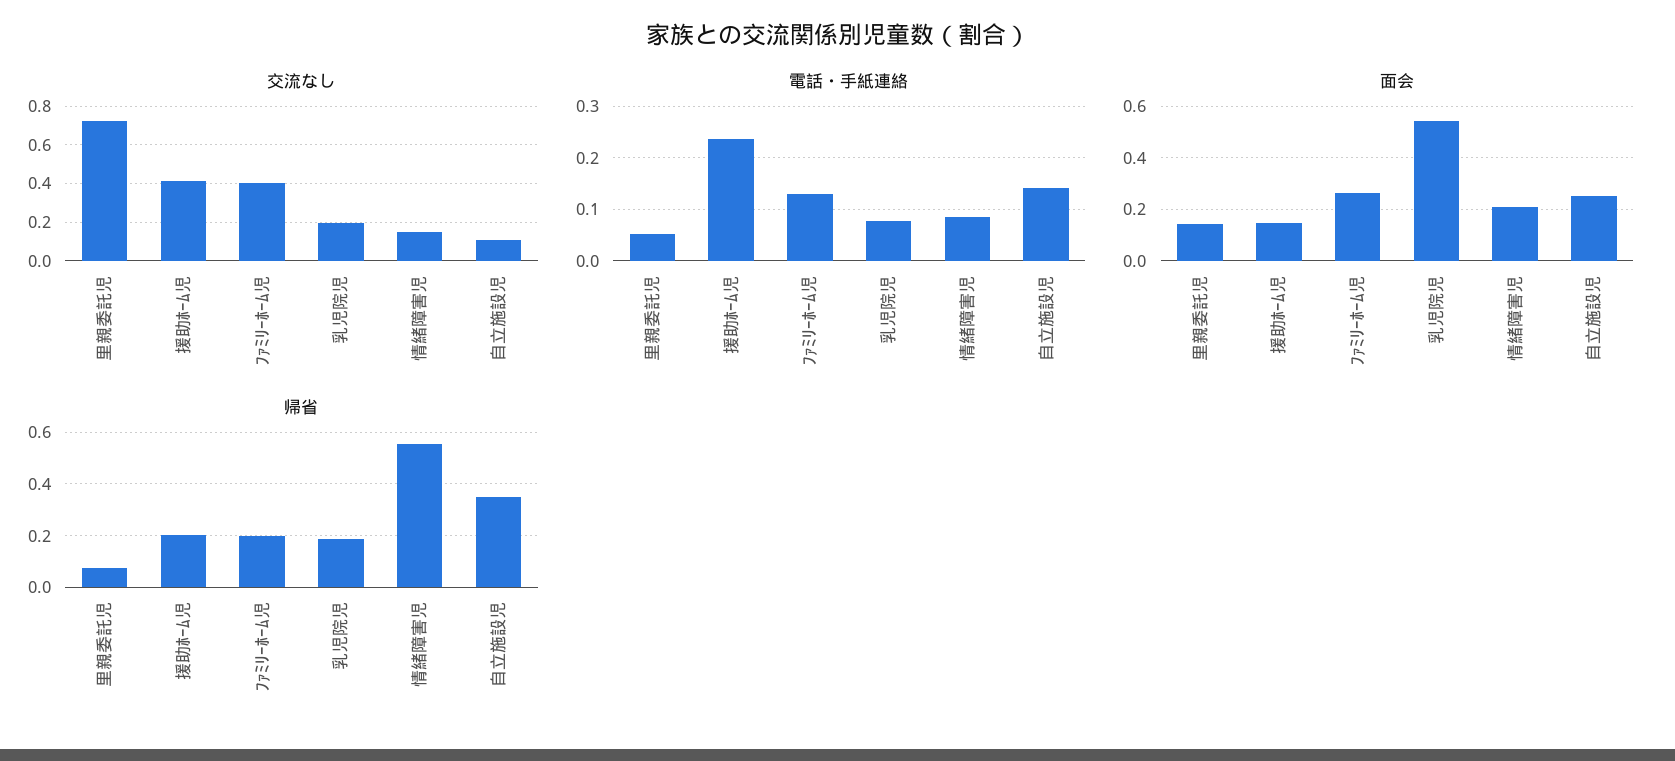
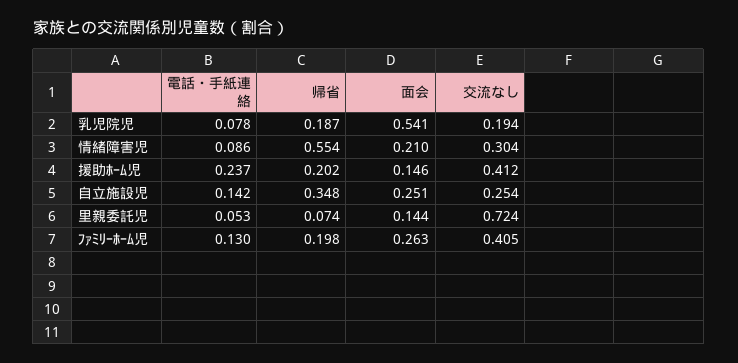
  {
    "交流なし": {
      "里親委託児": 0.724,
      "援助ﾎｰﾑ児": 0.412,
      "ﾌｧﾐﾘｰﾎｰﾑ児": 0.405,
      "乳児院児": 0.194,
-     "情緒障害児": 0.15,
+     "情緒障害児": 0.304,
-     "自立施設児": 0.1
+     "自立施設児": 0.254
    },
    "電話・手紙連絡": {
      "里親委託児": 0.053,
      "援助ﾎｰﾑ児": 0.237,
      "ﾌｧﾐﾘｰﾎｰﾑ児": 0.13,
      "乳児院児": 0.078,
      "情緒障害児": 0.086,
      "自立施設児": 0.142
    },
    "面会": {
      "里親委託児": 0.144,
      "援助ﾎｰﾑ児": 0.146,
      "ﾌｧﾐﾘｰﾎｰﾑ児": 0.263,
      "乳児院児": 0.541,
      "情緒障害児": 0.21,
      "自立施設児": 0.251
    },
    "帰省": {
      "里親委託児": 0.074,
      "援助ﾎｰﾑ児": 0.202,
      "ﾌｧﾐﾘｰﾎｰﾑ児": 0.198,
      "乳児院児": 0.187,
      "情緒障害児": 0.554,
      "自立施設児": 0.348
    }
  }

